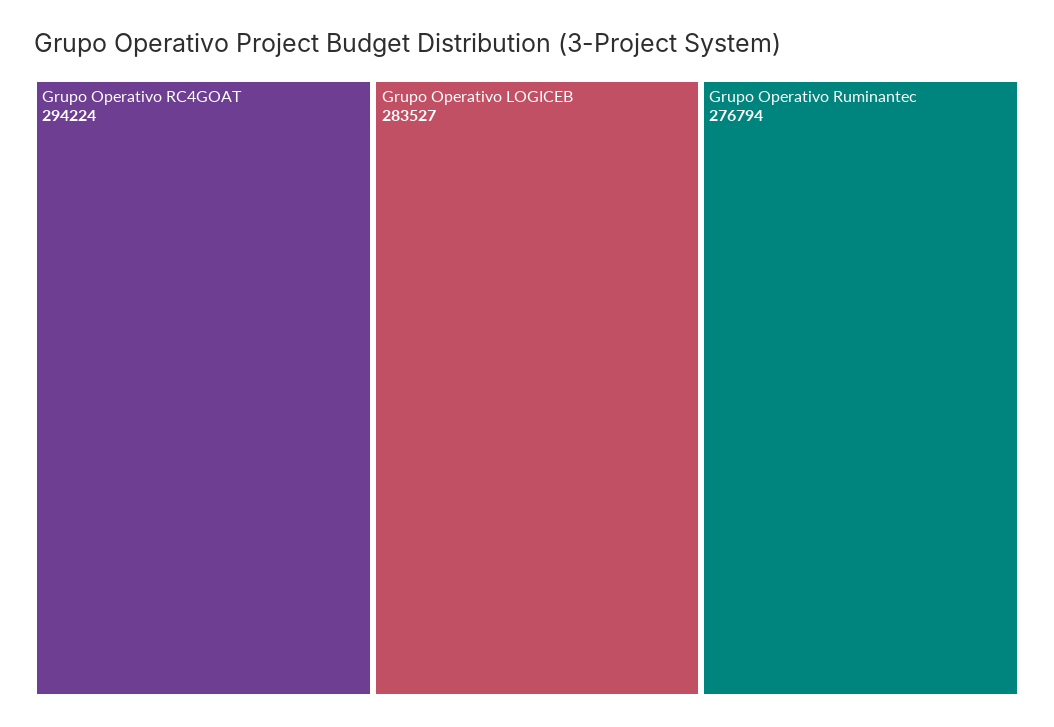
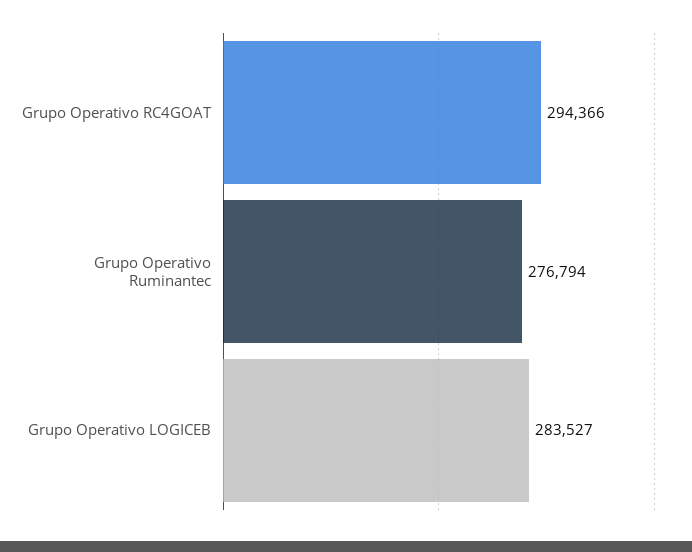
  {
-   "Grupo Operativo RC4GOAT": 294224,
+   "Grupo Operativo RC4GOAT": 294366,
    "Grupo Operativo LOGICEB": 283527,
    "Grupo Operativo Ruminantec": 276794
  }

